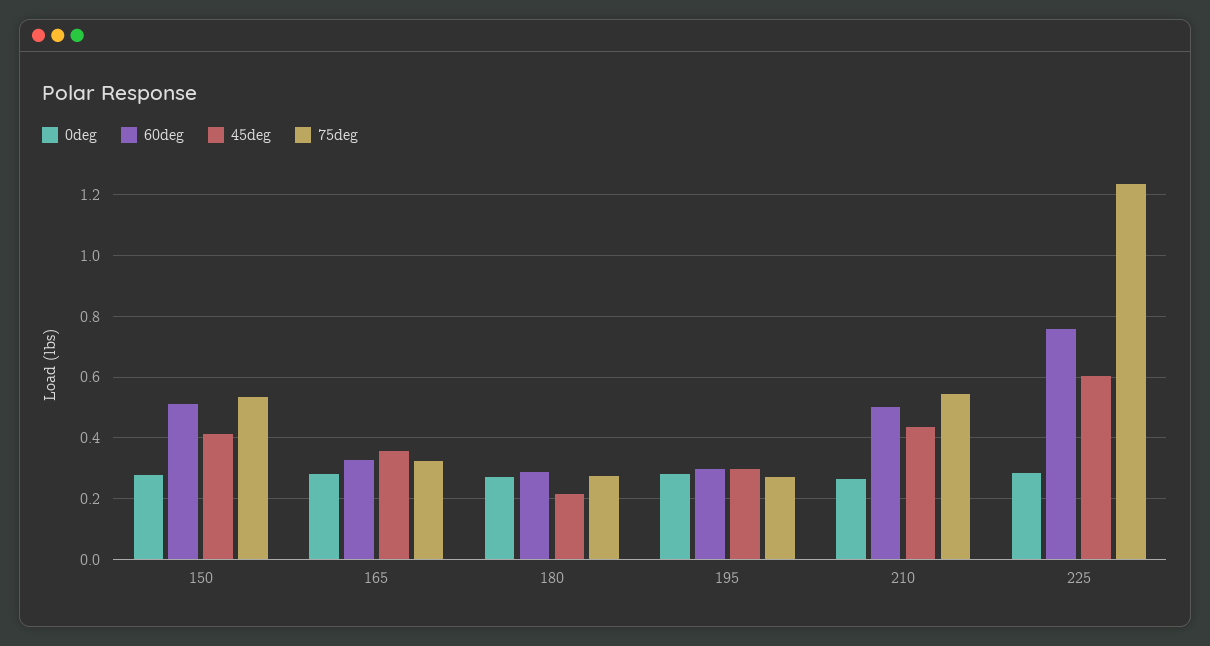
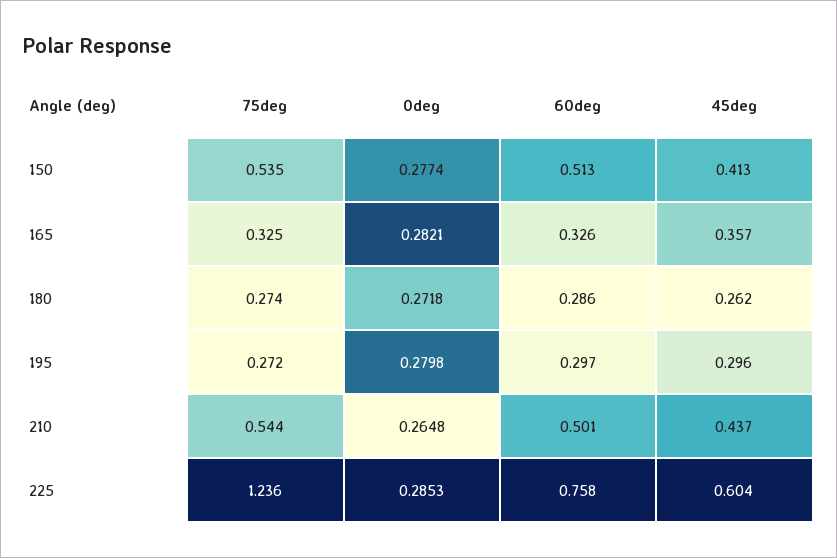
  {
    "0deg": {
      "150": 0.2774,
      "165": 0.2821,
      "180": 0.2718,
      "195": 0.2798,
      "210": 0.2648,
      "225": 0.2853
    },
    "60deg": {
      "150": 0.513,
      "165": 0.326,
      "180": 0.286,
      "195": 0.297,
      "210": 0.501,
      "225": 0.758
    },
    "45deg": {
      "150": 0.413,
      "165": 0.357,
-     "180": 0.22,
+     "180": 0.262,
      "195": 0.296,
      "210": 0.437,
      "225": 0.604
    },
    "75deg": {
      "150": 0.535,
      "165": 0.325,
      "180": 0.274,
      "195": 0.272,
      "210": 0.544,
      "225": 1.236
    }
  }

